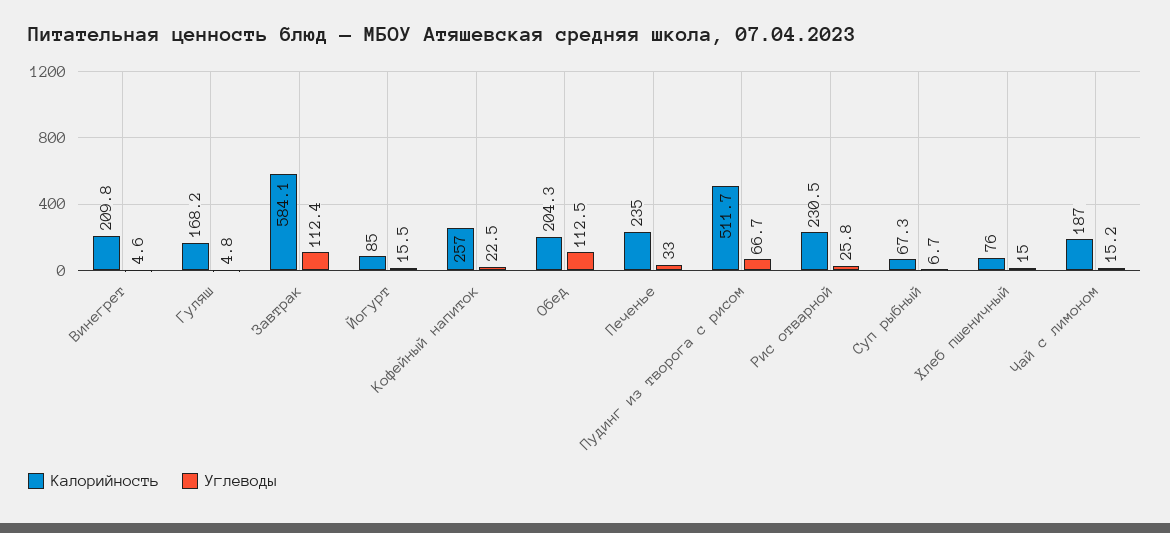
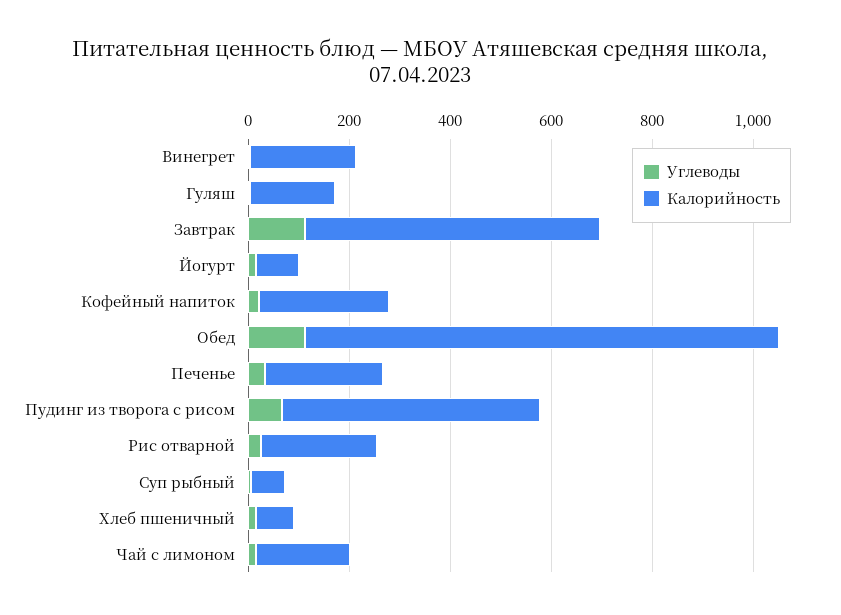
  {
    "Калорийность": {
      "Винегрет": 209.8,
      "Гуляш": 168.2,
      "Завтрак": 584.1,
      "Йогурт": 85,
      "Кофейный напиток": 257,
-     "Обед": 204.3,
+     "Обед": 950,
      "Печенье": 235,
      "Пудинг из творога с рисом": 511.7,
      "Рис отварной": 230.5,
      "Суп рыбный": 67.3,
      "Хлеб пшеничный": 76,
      "Чай с лимоном": 187
    },
    "Углеводы": {
      "Винегрет": 4.6,
      "Гуляш": 4.8,
      "Завтрак": 112.4,
      "Йогурт": 15.5,
      "Кофейный напиток": 22.5,
      "Обед": 112.5,
      "Печенье": 33,
      "Пудинг из творога с рисом": 66.7,
      "Рис отварной": 25.8,
      "Суп рыбный": 6.7,
      "Хлеб пшеничный": 15,
      "Чай с лимоном": 15.2
    }
  }

